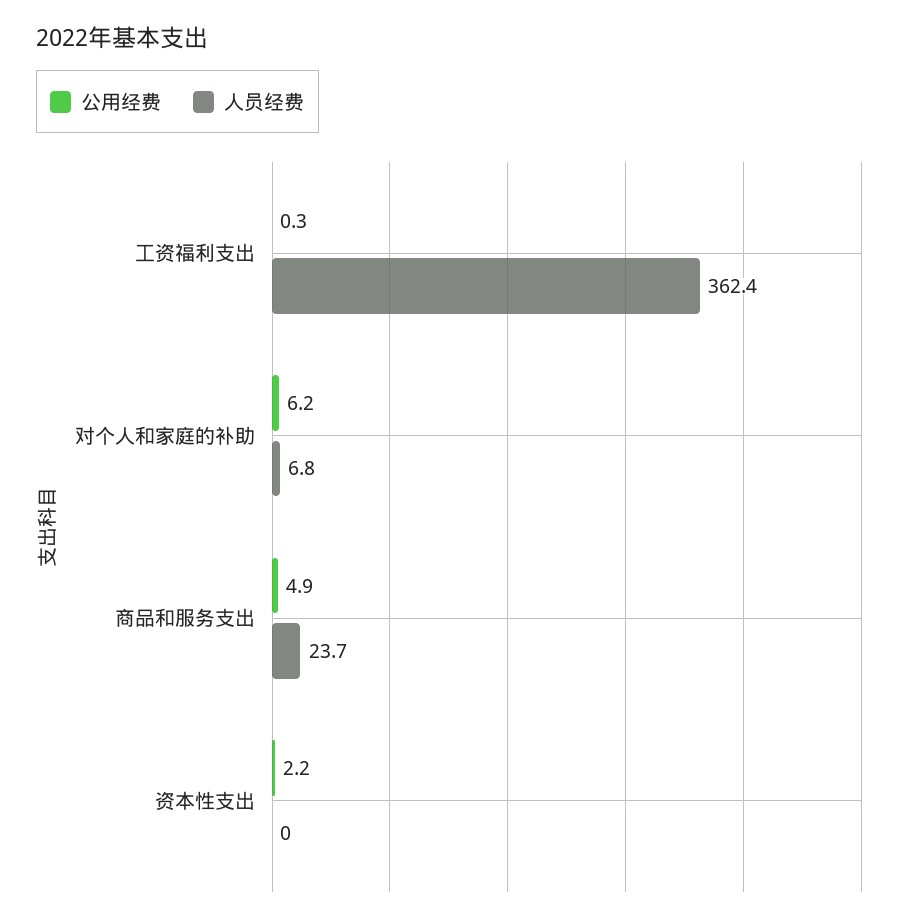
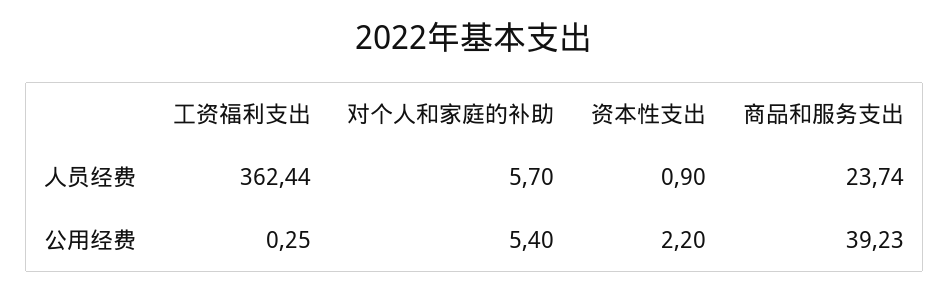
  {
    "公用经费": {
      "工资福利支出": 0.25,
-     "对个人和家庭的补助": 6.2,
+     "对个人和家庭的补助": 5.4,
-     "商品和服务支出": 4.9,
+     "商品和服务支出": 39.23,
      "资本性支出": 2.2
    },
    "人员经费": {
      "工资福利支出": 362.44,
-     "对个人和家庭的补助": 6.8,
+     "对个人和家庭的补助": 5.7,
      "商品和服务支出": 23.74,
-     "资本性支出": 0
+     "资本性支出": 0.9
    }
  }

